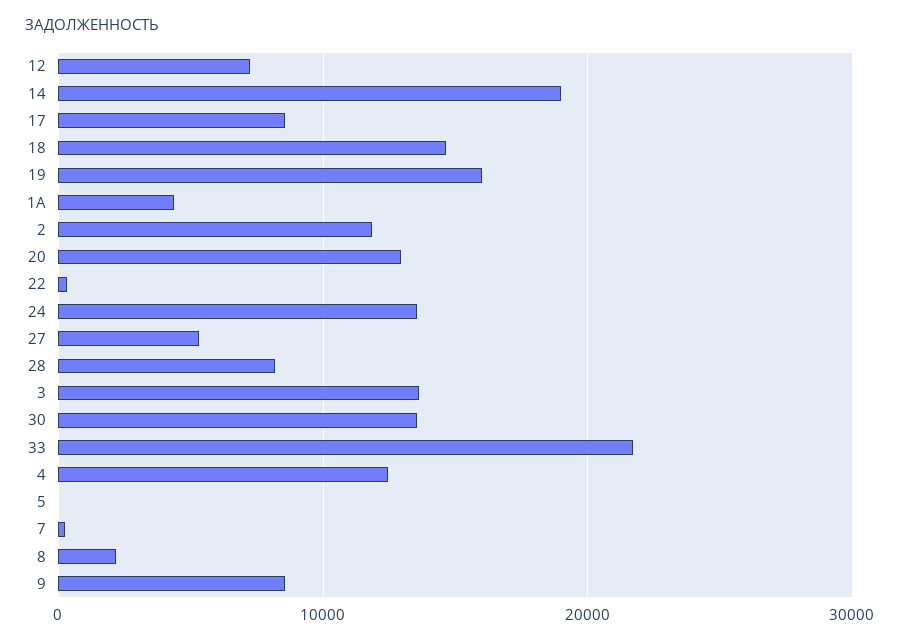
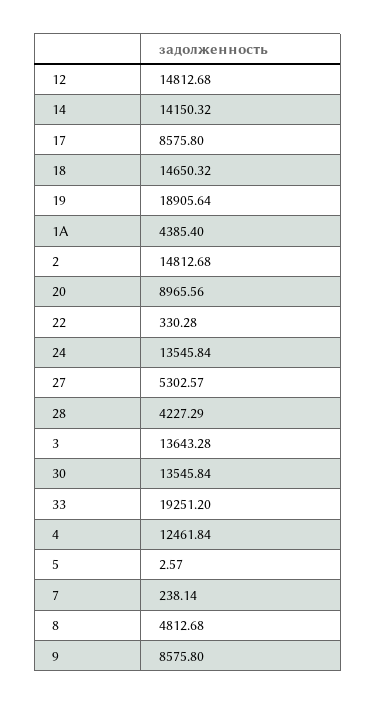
  {
-   "12": 7000,
+   "12": 14812.68,
-   "14": 19000,
+   "14": 14150.32,
    "17": 8575.8,
    "18": 14650.32,
-   "19": 16000,
+   "19": 18905.64,
    "1А": 4385.4,
-   "2": 12000,
+   "2": 14812.68,
-   "20": 13000,
+   "20": 8965.56,
    "22": 330.28,
    "24": 13545.84,
    "27": 5302.57,
-   "28": 8000,
+   "28": 4227.29,
    "3": 13643.28,
    "30": 13545.84,
-   "33": 22000,
+   "33": 19251.2,
    "4": 12461.84,
    "5": 2.57,
    "7": 238.14,
-   "8": 2000,
+   "8": 4812.68,
    "9": 8575.8
  }

